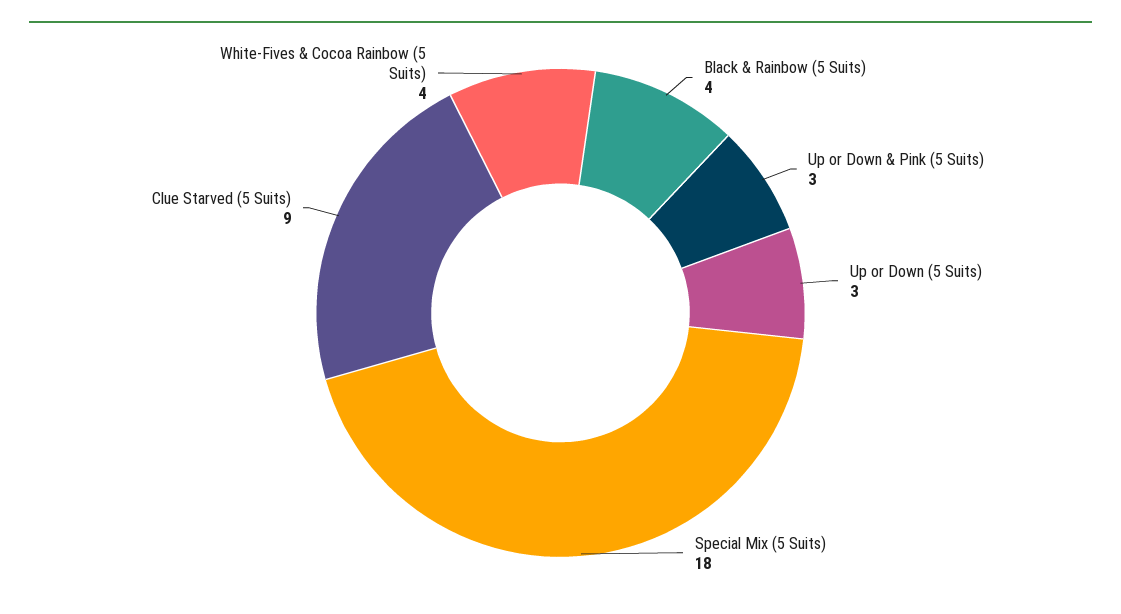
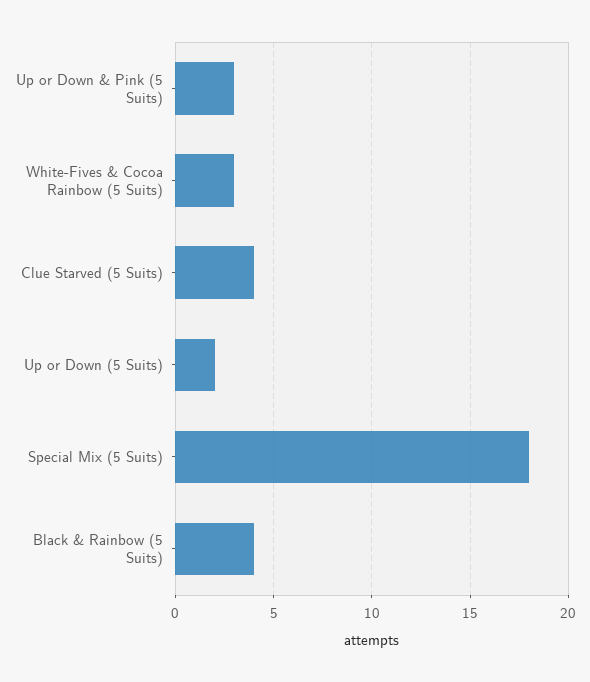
  {
    "Black & Rainbow (5 Suits)": 4,
    "Up or Down & Pink (5 Suits)": 3,
-   "Up or Down (5 Suits)": 3,
+   "Up or Down (5 Suits)": 2,
    "Special Mix (5 Suits)": 18,
-   "Clue Starved (5 Suits)": 9,
+   "Clue Starved (5 Suits)": 4,
-   "White-Fives & Cocoa Rainbow (5 Suits)": 4
+   "White-Fives & Cocoa Rainbow (5 Suits)": 3
  }

